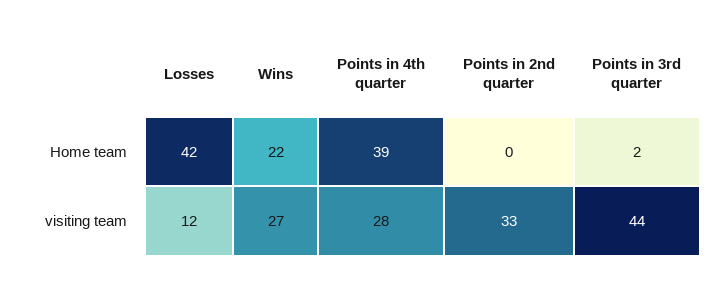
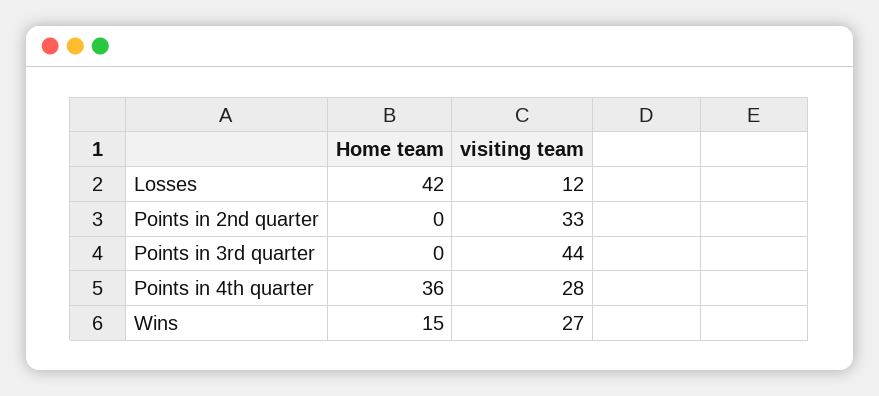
  {
    "Losses": {
      "Home team": 42,
      "visiting team": 12
    },
    "Wins": {
-     "Home team": 22,
+     "Home team": 15,
      "visiting team": 27
    },
    "Points in 4th quarter": {
-     "Home team": 39,
+     "Home team": 36,
      "visiting team": 28
    },
    "Points in 2nd quarter": {
      "Home team": 0,
      "visiting team": 33
    },
    "Points in 3rd quarter": {
-     "Home team": 2,
+     "Home team": 0,
      "visiting team": 44
    }
  }

